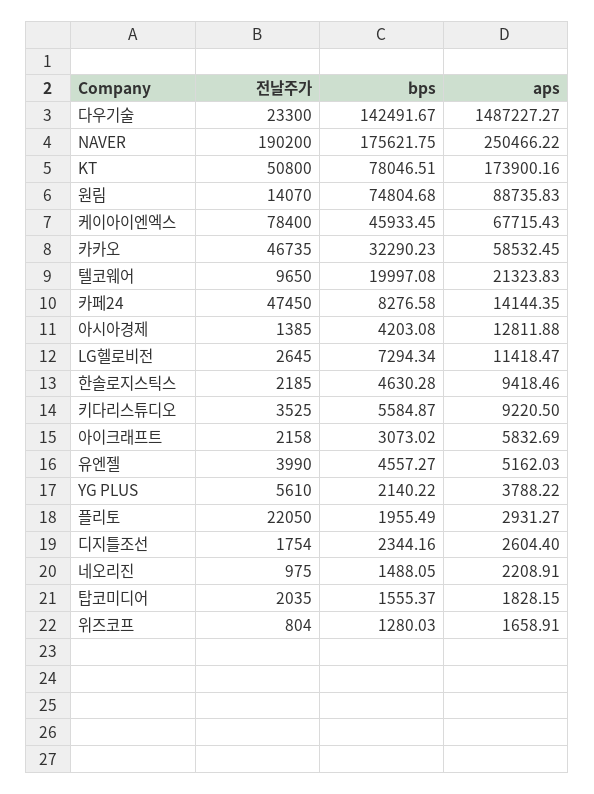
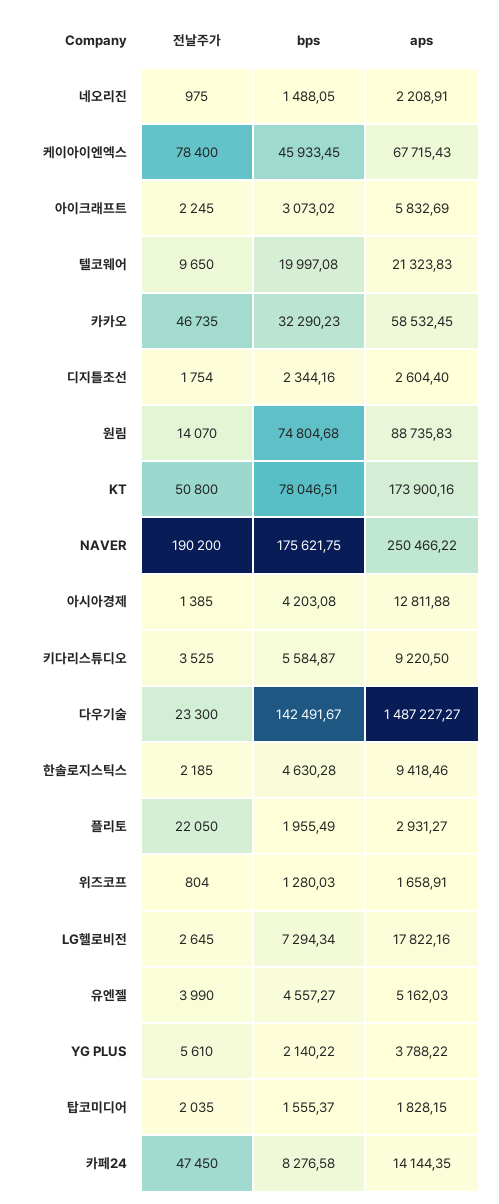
  {
    "전날주가": {
      "다우기술": 23300,
      "NAVER": 190200,
      "KT": 50800,
      "원림": 14070,
      "케이아이엔엑스": 78400,
      "카카오": 46735,
      "텔코웨어": 9650,
      "카페24": 47450,
      "아시아경제": 1385,
      "LG헬로비전": 2645,
      "한솔로지스틱스": 2185,
      "키다리스튜디오": 3525,
-     "아이크래프트": 2158,
+     "아이크래프트": 2245,
      "유엔젤": 3990,
      "YG PLUS": 5610,
      "플리토": 22050,
      "디지틀조선": 1754,
      "네오리진": 975,
      "탑코미디어": 2035,
      "위즈코프": 804
    },
    "bps": {
      "다우기술": 142491.67,
      "NAVER": 175621.75,
      "KT": 78046.51,
      "원림": 74804.68,
      "케이아이엔엑스": 45933.45,
      "카카오": 32290.23,
      "텔코웨어": 19997.08,
      "카페24": 8276.58,
      "아시아경제": 4203.08,
      "LG헬로비전": 7294.34,
      "한솔로지스틱스": 4630.28,
      "키다리스튜디오": 5584.87,
      "아이크래프트": 3073.02,
      "유엔젤": 4557.27,
      "YG PLUS": 2140.22,
      "플리토": 1955.49,
      "디지틀조선": 2344.16,
      "네오리진": 1488.05,
      "탑코미디어": 1555.37,
      "위즈코프": 1280.03
    },
    "aps": {
      "다우기술": 1487227.27,
      "NAVER": 250466.22,
      "KT": 173900.16,
      "원림": 88735.83,
      "케이아이엔엑스": 67715.43,
      "카카오": 58532.45,
      "텔코웨어": 21323.83,
      "카페24": 14144.35,
      "아시아경제": 12811.88,
-     "LG헬로비전": 11418.47,
+     "LG헬로비전": 17822.16,
      "한솔로지스틱스": 9418.46,
      "키다리스튜디오": 9220.5,
      "아이크래프트": 5832.69,
      "유엔젤": 5162.03,
      "YG PLUS": 3788.22,
      "플리토": 2931.27,
      "디지틀조선": 2604.4,
      "네오리진": 2208.91,
      "탑코미디어": 1828.15,
      "위즈코프": 1658.91
    }
  }

